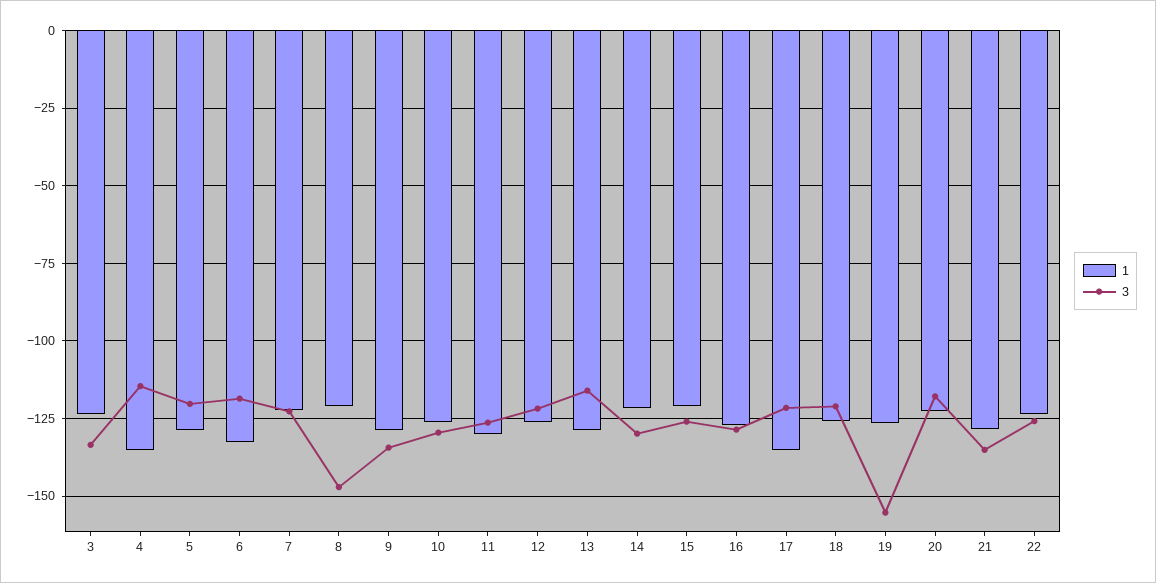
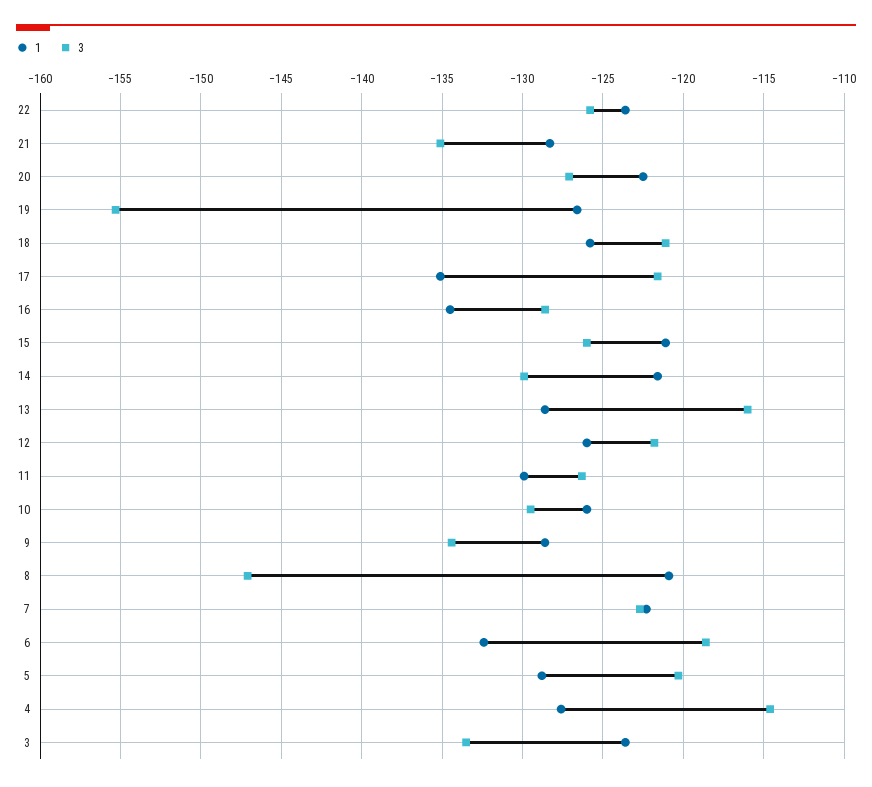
  {
    "1": {
      "3": -123.5,
-     "4": -135,
+     "4": -127.5,
      "5": -129,
      "6": -132.5,
      "7": -122.5,
      "8": -121,
      "9": -128.5,
      "10": -126,
      "11": -130,
      "12": -126,
      "13": -128.5,
      "14": -121.5,
      "15": -121,
-     "16": -127.5,
+     "16": -134.5,
      "17": -135,
      "18": -126,
      "19": -126.5,
      "20": -122.5,
      "21": -128.5,
      "22": -123.5
    },
    "3": {
      "3": -133.5,
      "4": -114.5,
      "5": -120.5,
      "6": -118.5,
      "7": -122.5,
      "8": -147,
      "9": -134.5,
      "10": -129.5,
      "11": -126.5,
      "12": -122,
      "13": -116,
      "14": -130,
      "15": -126,
      "16": -128.5,
      "17": -121.5,
      "18": -121,
      "19": -155.5,
-     "20": -117.5,
+     "20": -127,
      "21": -135,
      "22": -126
    }
  }

